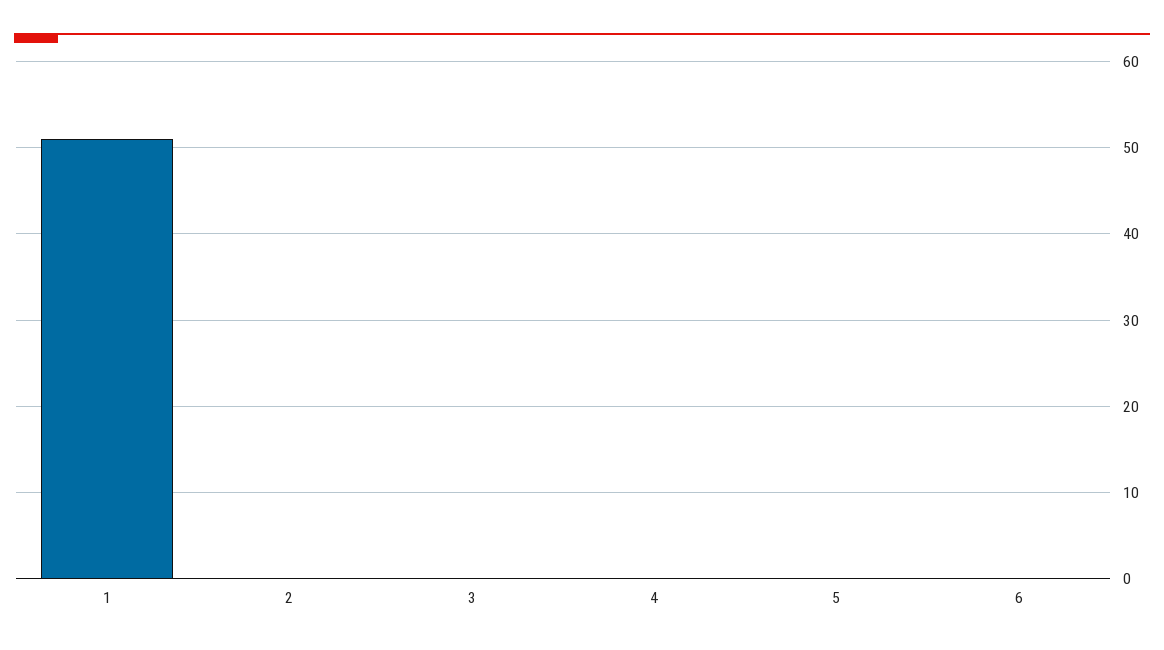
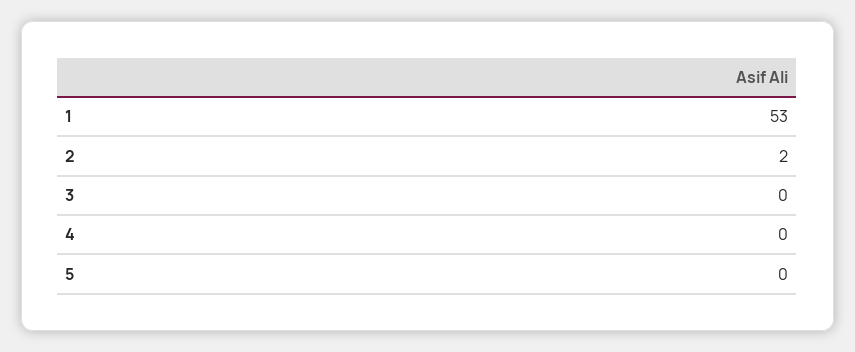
  {
-   "1": 51,
+   "1": 53,
-   "2": 0,
+   "2": 2,
    "3": 0,
    "4": 0,
-   "5": 0,
+   "5": 0
-   "6": 0
  }

